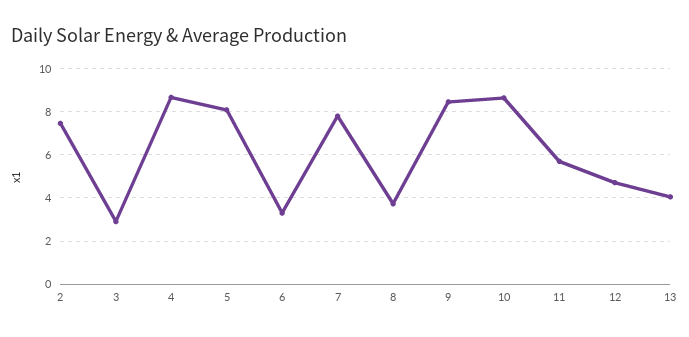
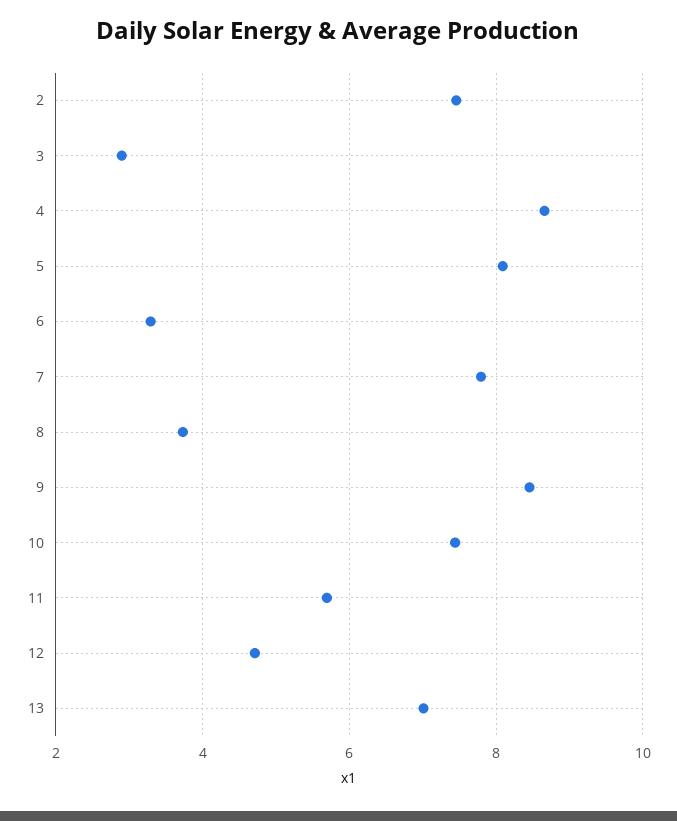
  {
    "2": 7.4,
    "3": 2.8,
    "4": 8.6,
    "5": 8,
    "6": 3.2,
    "7": 7.8,
    "8": 3.8,
    "9": 8.4,
-   "10": 8.5,
+   "10": 7.4,
    "11": 5.6,
    "12": 4.8,
-   "13": 4
+   "13": 7
  }

